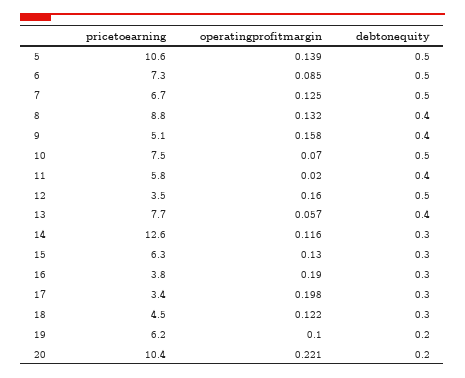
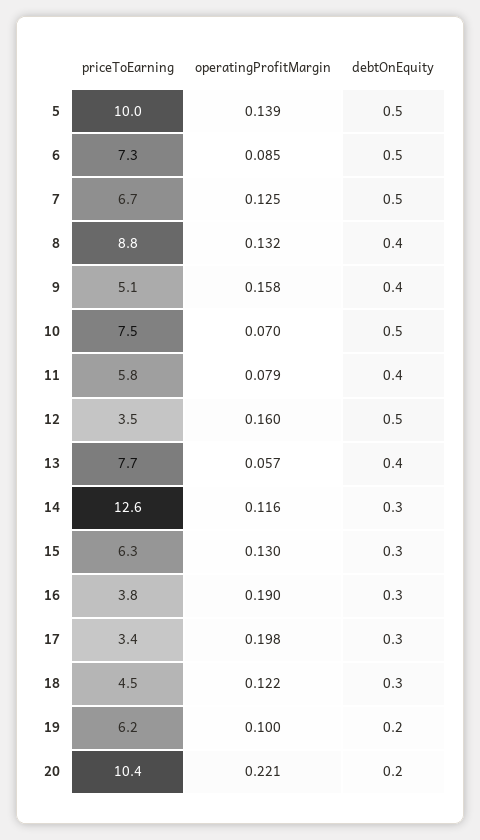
  {
    "pricetoearning": {
-     "5": 10.6,
+     "5": 10,
      "6": 7.3,
      "7": 6.7,
      "8": 8.8,
      "9": 5.1,
      "10": 7.5,
      "11": 5.8,
      "12": 3.5,
      "13": 7.7,
      "14": 12.6,
      "15": 6.3,
      "16": 3.8,
      "17": 3.4,
      "18": 4.5,
      "19": 6.2,
      "20": 10.4
    },
    "operatingprofitmargin": {
      "5": 0.139,
      "6": 0.085,
      "7": 0.125,
      "8": 0.132,
      "9": 0.158,
      "10": 0.07,
-     "11": 0.02,
+     "11": 0.079,
      "12": 0.16,
      "13": 0.057,
      "14": 0.116,
      "15": 0.13,
      "16": 0.19,
      "17": 0.198,
      "18": 0.122,
      "19": 0.1,
      "20": 0.221
    },
    "debtonequity": {
      "5": 0.5,
      "6": 0.5,
      "7": 0.5,
      "8": 0.4,
      "9": 0.4,
      "10": 0.5,
      "11": 0.4,
      "12": 0.5,
      "13": 0.4,
      "14": 0.3,
      "15": 0.3,
      "16": 0.3,
      "17": 0.3,
      "18": 0.3,
      "19": 0.2,
      "20": 0.2
    }
  }

